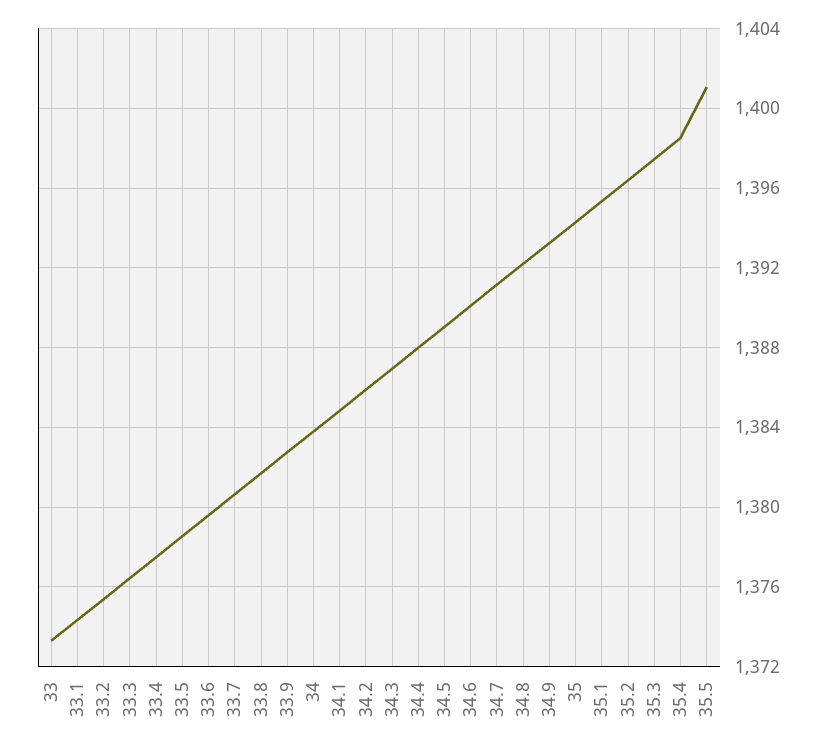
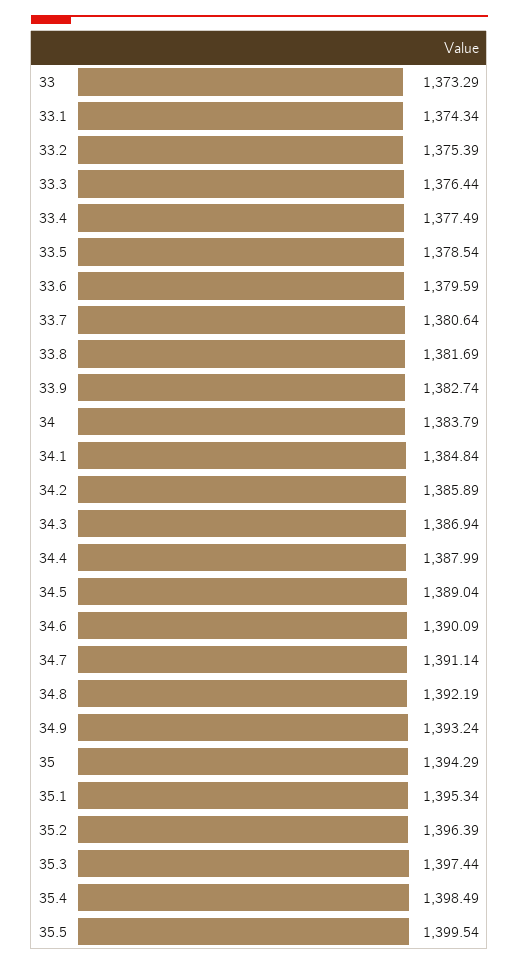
  {
    "33": 1373.29,
    "33.1": 1374.34,
    "33.2": 1375.39,
    "33.3": 1376.44,
    "33.4": 1377.49,
    "33.5": 1378.54,
    "33.6": 1379.59,
    "33.7": 1380.64,
    "33.8": 1381.69,
    "33.9": 1382.74,
    "34": 1383.79,
    "34.1": 1384.84,
    "34.2": 1385.89,
    "34.3": 1386.94,
    "34.4": 1387.99,
    "34.5": 1389.04,
    "34.6": 1390.09,
    "34.7": 1391.14,
    "34.8": 1392.19,
    "34.9": 1393.24,
    "35": 1394.29,
    "35.1": 1395.34,
    "35.2": 1396.39,
    "35.3": 1397.44,
    "35.4": 1398.49,
-   "35.5": 1401
+   "35.5": 1399.54
  }

